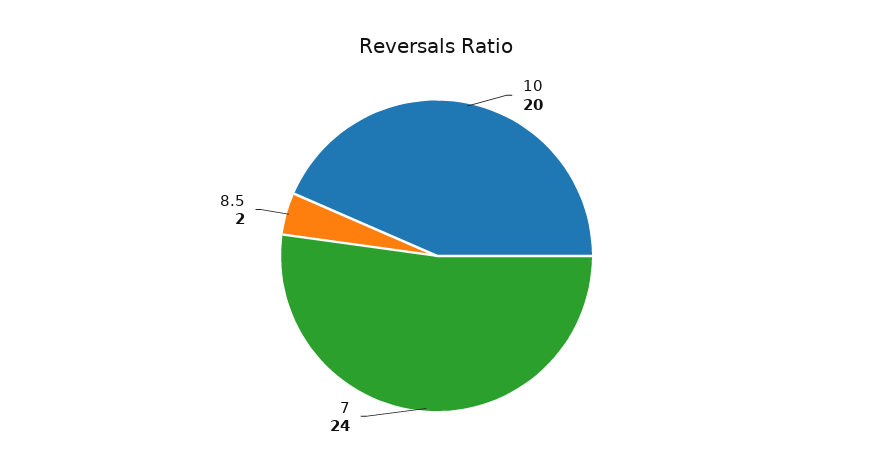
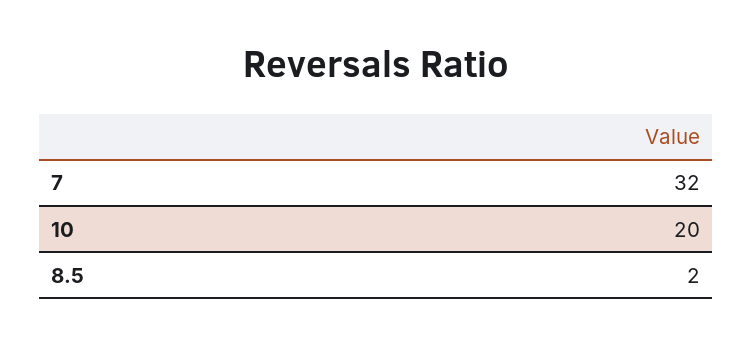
  {
    "10": 20,
-   "7": 24,
+   "7": 32,
    "8.5": 2
  }

